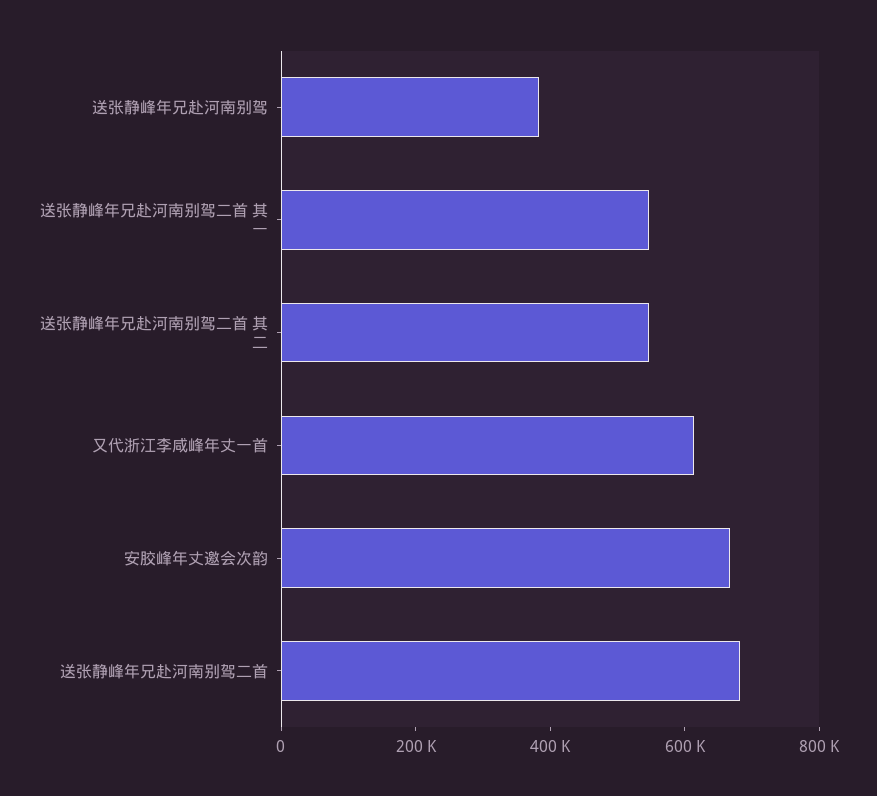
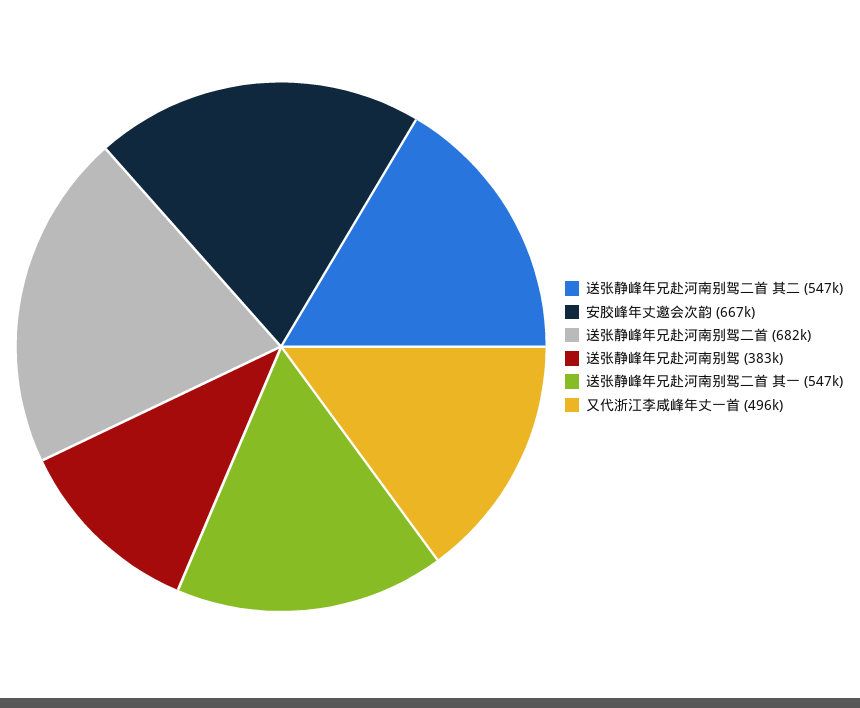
  {
    "送张静峰年兄赴河南别驾": 383000,
    "送张静峰年兄赴河南别驾二首 其一": 547000,
    "送张静峰年兄赴河南别驾二首 其二": 547000,
-   "又代浙江李咸峰年丈一首": 600000,
+   "又代浙江李咸峰年丈一首": 496000,
    "安胶峰年丈邀会次韵": 667000,
    "送张静峰年兄赴河南别驾二首": 682000
  }

